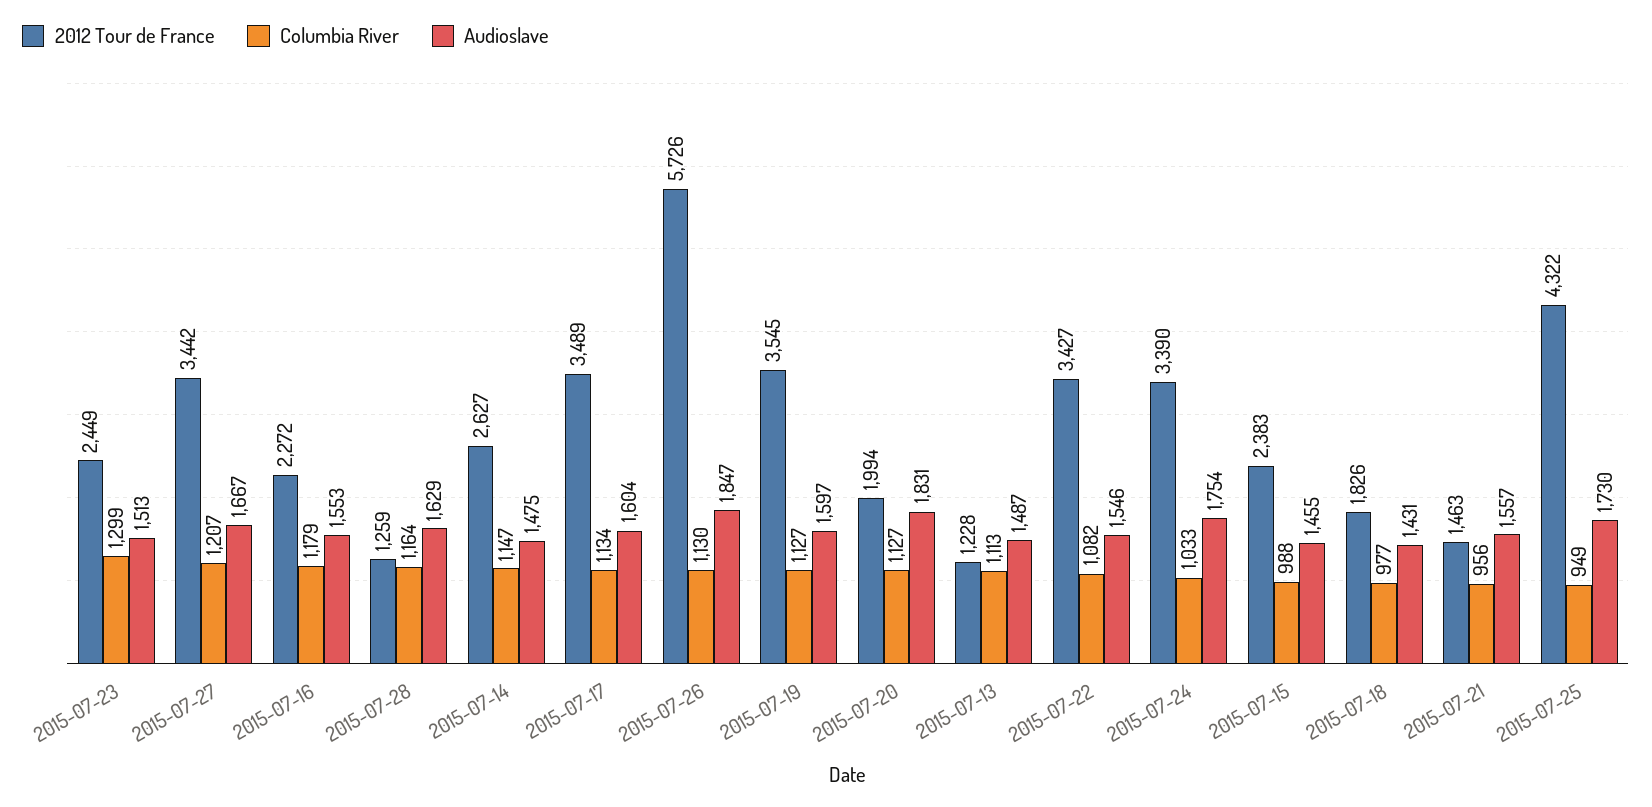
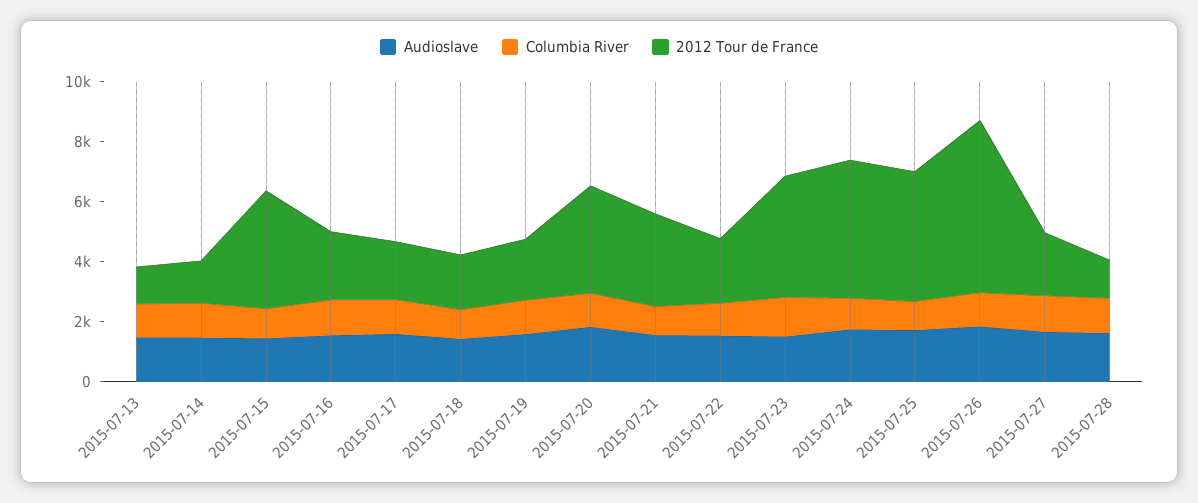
  {
    "2012 Tour de France": {
-     "2015-07-23": 2449,
+     "2015-07-23": 4000,
-     "2015-07-27": 3442,
+     "2015-07-27": 2000,
      "2015-07-16": 2272,
      "2015-07-28": 1259,
-     "2015-07-14": 2627,
+     "2015-07-14": 1500,
-     "2015-07-17": 3489,
+     "2015-07-17": 2000,
      "2015-07-26": 5726,
-     "2015-07-19": 3545,
+     "2015-07-19": 2000,
-     "2015-07-20": 1994,
+     "2015-07-20": 3500,
      "2015-07-13": 1228,
-     "2015-07-22": 3427,
+     "2015-07-22": 2000,
-     "2015-07-24": 3390,
+     "2015-07-24": 4500,
-     "2015-07-15": 2383,
+     "2015-07-15": 4000,
      "2015-07-18": 1826,
-     "2015-07-21": 1463,
+     "2015-07-21": 3000,
      "2015-07-25": 4322
    },
    "Columbia River": {
      "2015-07-23": 1299,
      "2015-07-27": 1207,
      "2015-07-16": 1179,
      "2015-07-28": 1164,
      "2015-07-14": 1147,
      "2015-07-17": 1134,
      "2015-07-26": 1130,
      "2015-07-19": 1127,
      "2015-07-20": 1127,
      "2015-07-13": 1113,
      "2015-07-22": 1082,
      "2015-07-24": 1033,
      "2015-07-15": 988,
      "2015-07-18": 977,
      "2015-07-21": 956,
      "2015-07-25": 949
    },
    "Audioslave": {
      "2015-07-23": 1513,
      "2015-07-27": 1667,
      "2015-07-16": 1553,
      "2015-07-28": 1629,
      "2015-07-14": 1475,
      "2015-07-17": 1604,
      "2015-07-26": 1847,
      "2015-07-19": 1597,
      "2015-07-20": 1831,
      "2015-07-13": 1487,
      "2015-07-22": 1546,
      "2015-07-24": 1754,
      "2015-07-15": 1455,
      "2015-07-18": 1431,
      "2015-07-21": 1557,
      "2015-07-25": 1730
    }
  }

